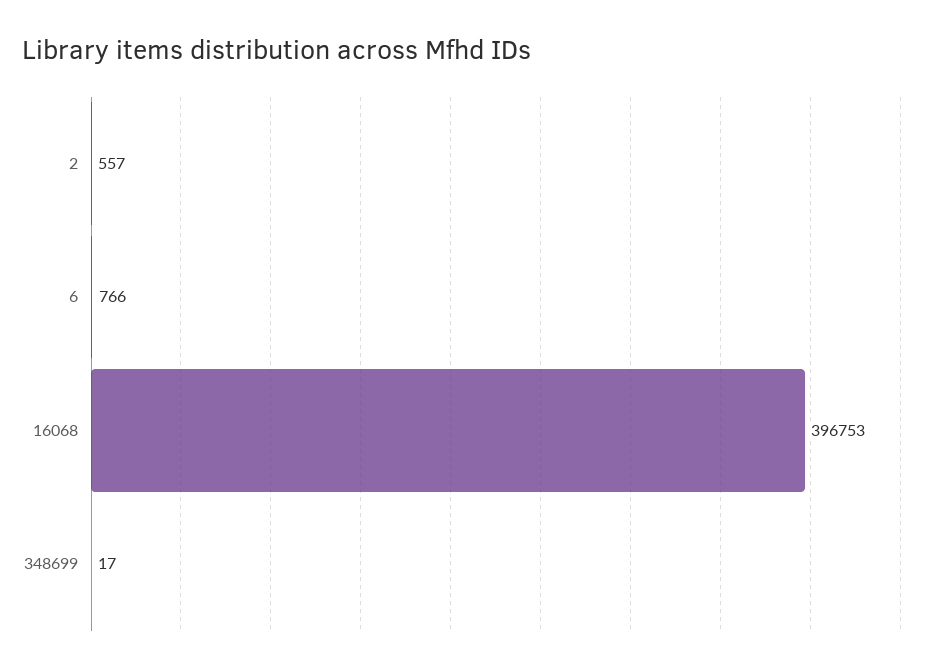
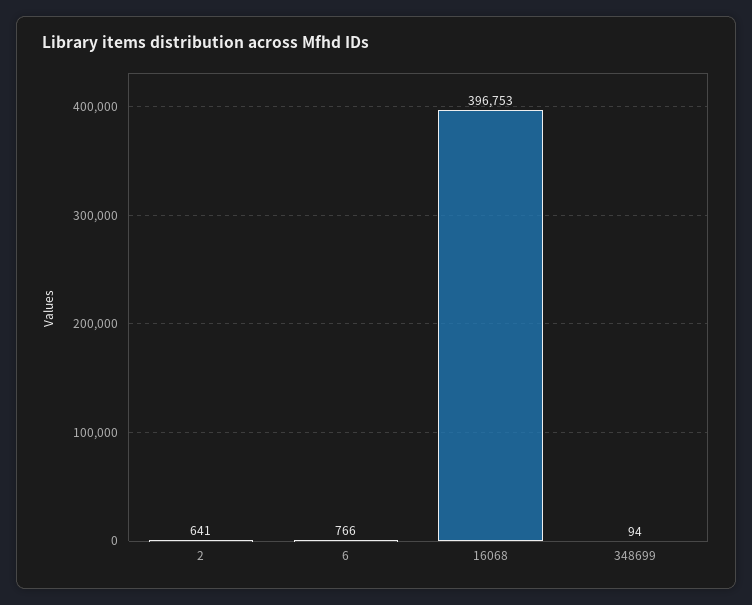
  {
-   "2": 557,
+   "2": 641,
    "6": 766,
    "16068": 396753,
-   "348699": 17
+   "348699": 94
  }

